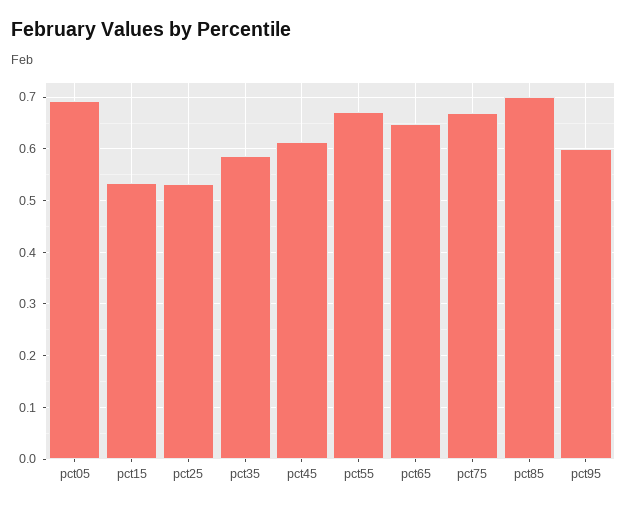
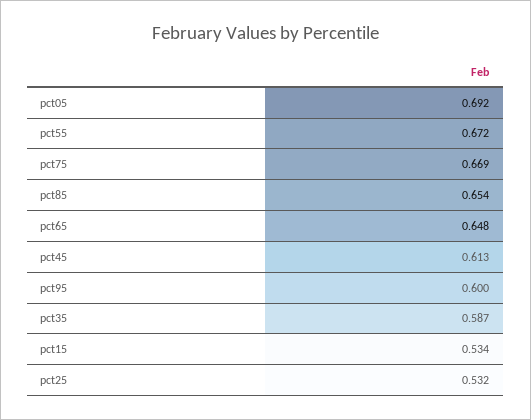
  {
    "pct05": 0.692,
    "pct15": 0.534,
    "pct25": 0.532,
    "pct35": 0.587,
    "pct45": 0.613,
    "pct55": 0.672,
    "pct65": 0.648,
    "pct75": 0.669,
-   "pct85": 0.7,
+   "pct85": 0.654,
    "pct95": 0.6
  }

